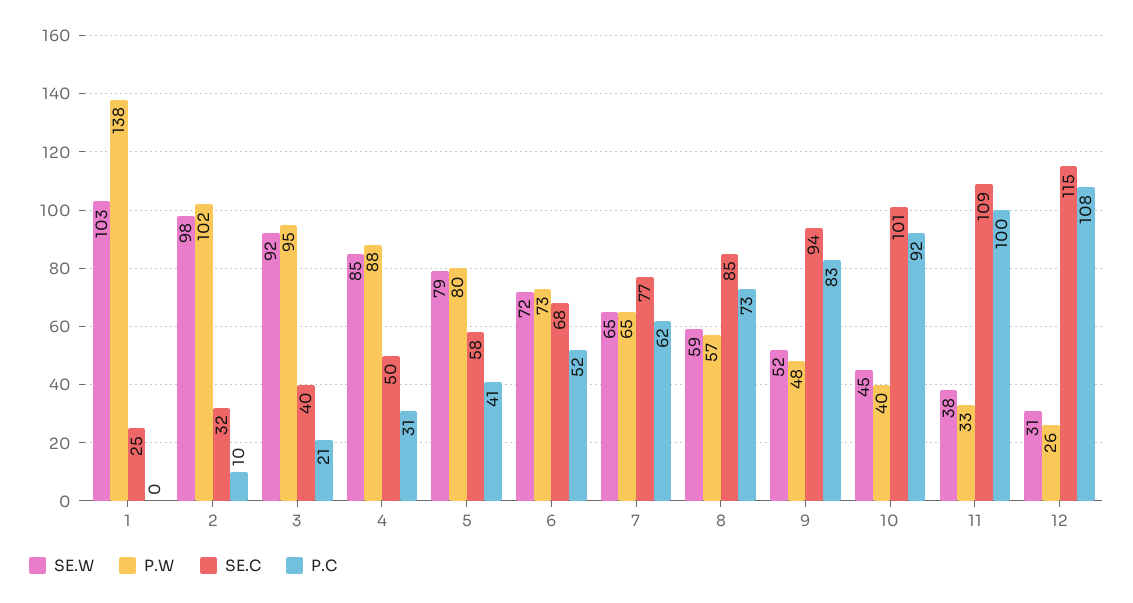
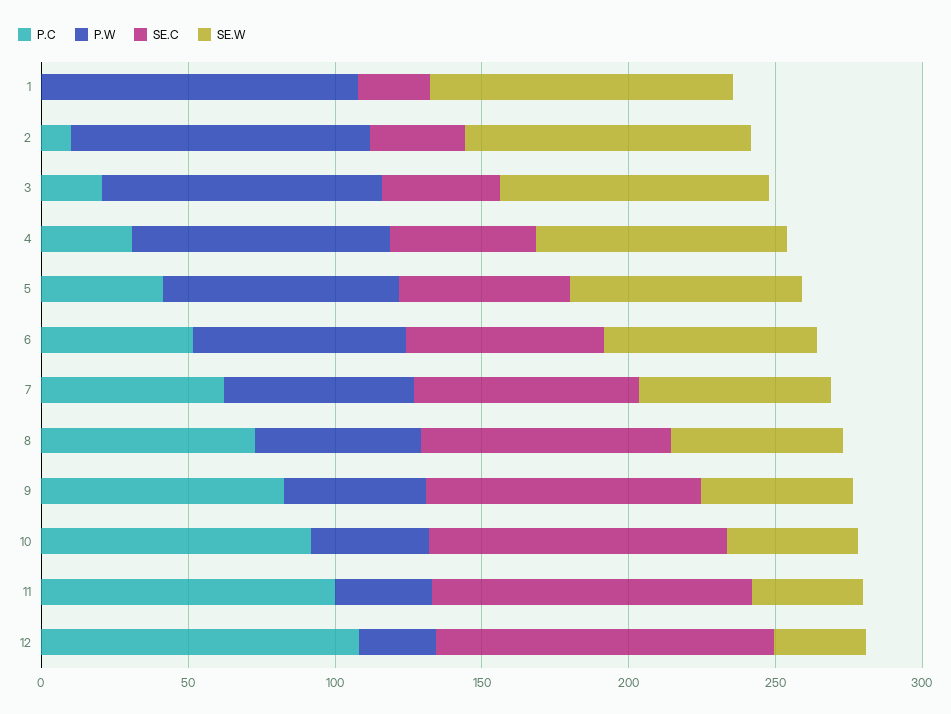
  {
    "SE.W": {
      "1": 103,
      "2": 98,
      "3": 92,
      "4": 85,
      "5": 79,
      "6": 72,
      "7": 65,
      "8": 59,
      "9": 52,
      "10": 45,
      "11": 38,
      "12": 31
    },
    "P.W": {
-     "1": 138,
+     "1": 110,
      "2": 102,
      "3": 95,
      "4": 88,
      "5": 80,
      "6": 73,
      "7": 65,
      "8": 57,
      "9": 48,
      "10": 40,
      "11": 33,
      "12": 26
    },
    "SE.C": {
      "1": 25,
      "2": 32,
      "3": 40,
      "4": 50,
      "5": 58,
      "6": 68,
      "7": 77,
      "8": 85,
      "9": 94,
      "10": 101,
      "11": 109,
      "12": 115
    },
    "P.C": {
      "1": 0,
      "2": 10,
      "3": 21,
      "4": 31,
      "5": 41,
      "6": 52,
      "7": 62,
      "8": 73,
      "9": 83,
      "10": 92,
      "11": 100,
      "12": 108
    }
  }

